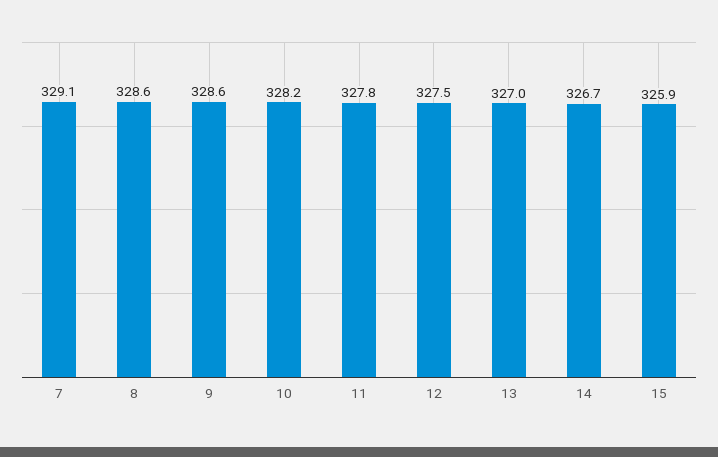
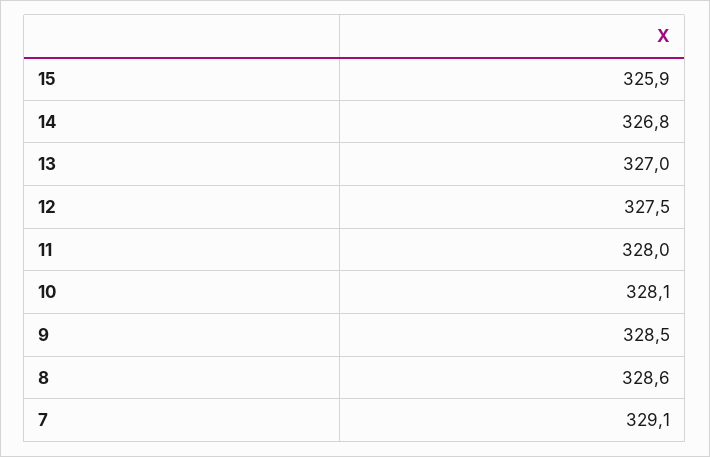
  {
    "7": 329.1,
    "8": 328.6,
-   "9": 328.6,
+   "9": 328.5,
-   "10": 328.2,
+   "10": 328.1,
-   "11": 327.8,
+   "11": 328,
    "12": 327.5,
    "13": 327,
-   "14": 326.7,
+   "14": 326.8,
    "15": 325.9
  }

